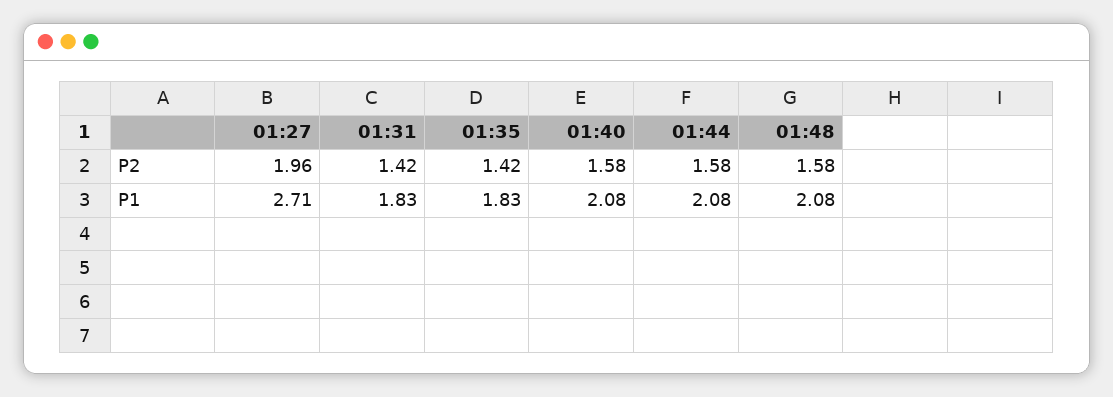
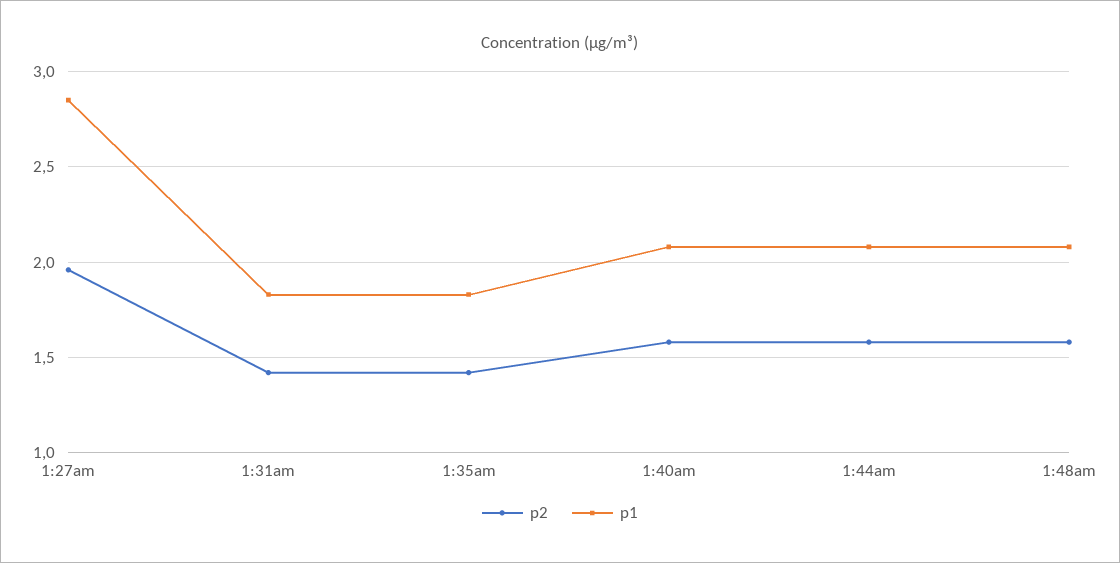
  {
    "P2": {
      "01:27": 1.96,
      "01:31": 1.42,
      "01:35": 1.42,
      "01:40": 1.58,
      "01:44": 1.58,
      "01:48": 1.58
    },
    "P1": {
-     "01:27": 2.71,
+     "01:27": 2.85,
      "01:31": 1.83,
      "01:35": 1.83,
      "01:40": 2.08,
      "01:44": 2.08,
      "01:48": 2.08
    }
  }

